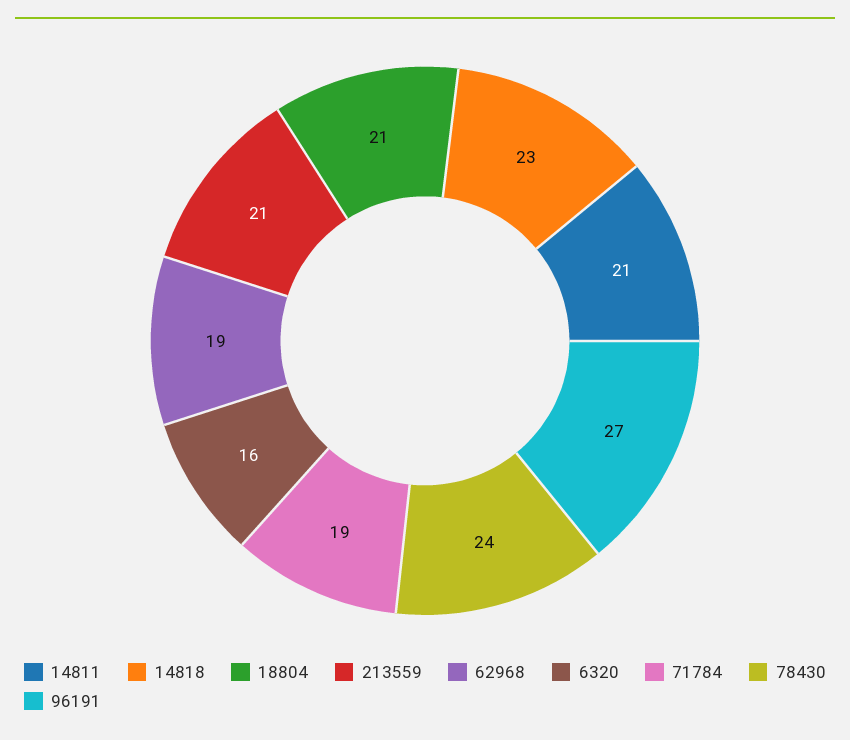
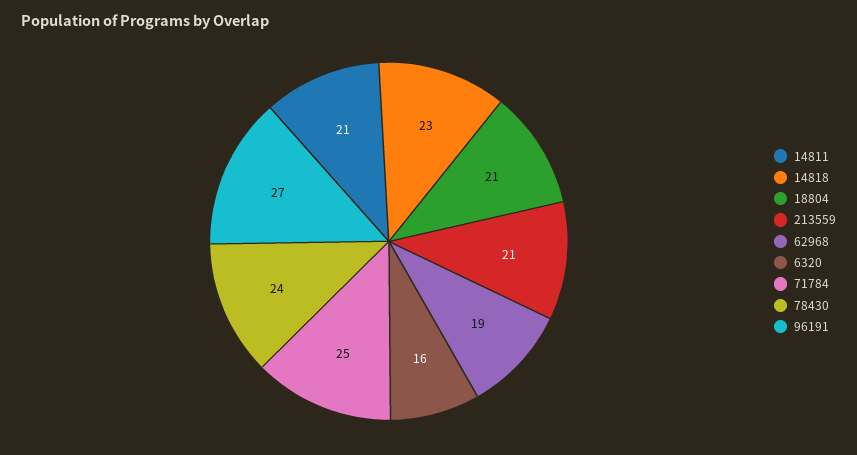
  {
    "14811": 21,
    "14818": 23,
    "18804": 21,
    "213559": 21,
    "62968": 19,
    "6320": 16,
-   "71784": 19,
+   "71784": 25,
    "78430": 24,
    "96191": 27
  }

